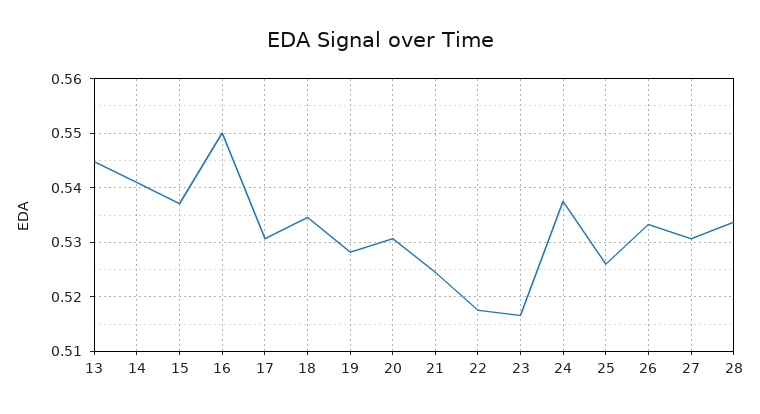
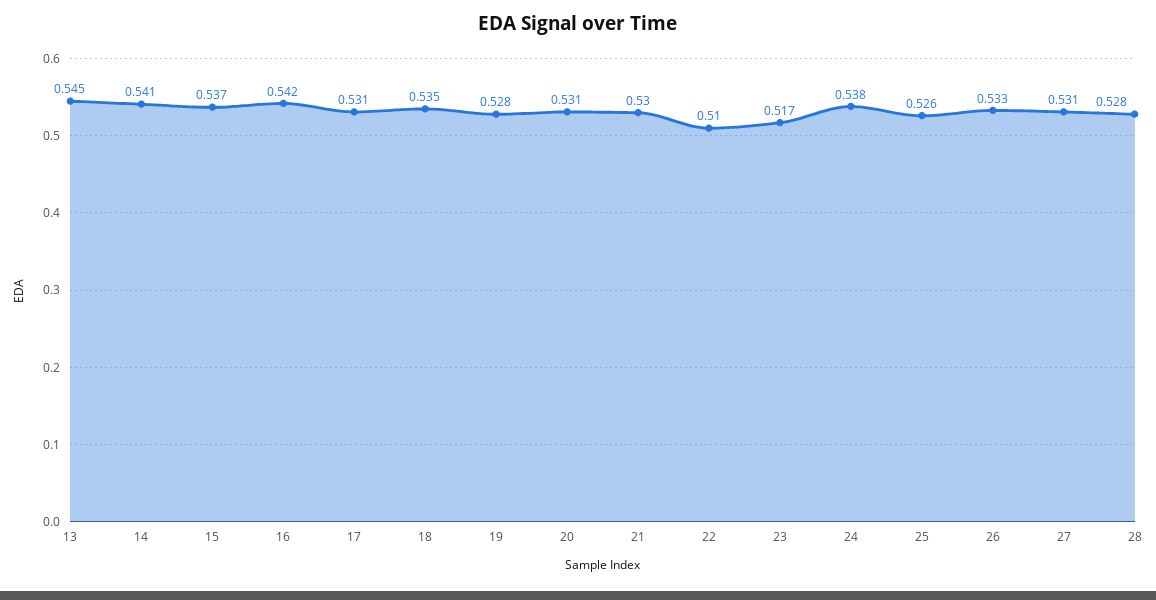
  {
    "13": 0.545,
    "14": 0.541,
    "15": 0.537,
-   "16": 0.55,
+   "16": 0.542,
    "17": 0.531,
    "18": 0.535,
    "19": 0.528,
    "20": 0.531,
-   "21": 0.524,
+   "21": 0.53,
-   "22": 0.518,
+   "22": 0.51,
    "23": 0.517,
    "24": 0.538,
    "25": 0.526,
    "26": 0.533,
    "27": 0.531,
-   "28": 0.534
+   "28": 0.528
  }

